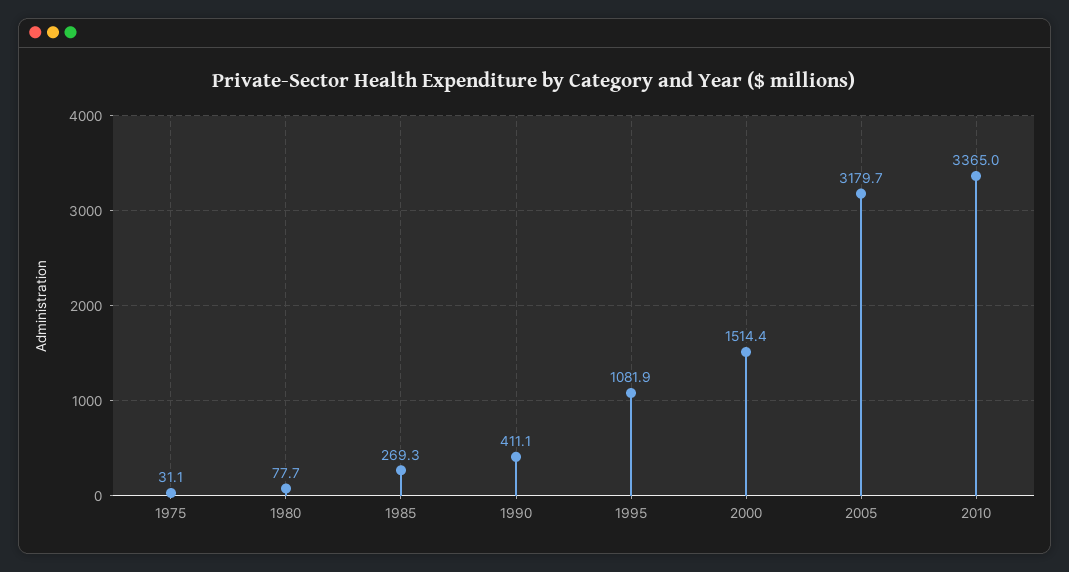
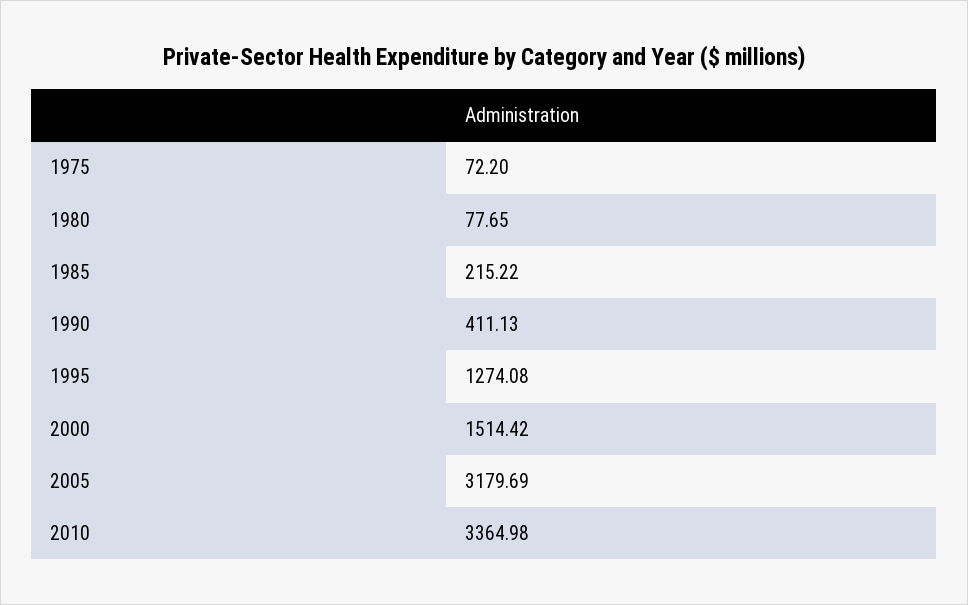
  {
-   "1975": 31.1,
+   "1975": 72.2,
    "1980": 77.65,
-   "1985": 269.3,
+   "1985": 215.22,
    "1990": 411.13,
-   "1995": 1081.9,
+   "1995": 1274.08,
    "2000": 1514.42,
    "2005": 3179.69,
    "2010": 3364.98
  }

